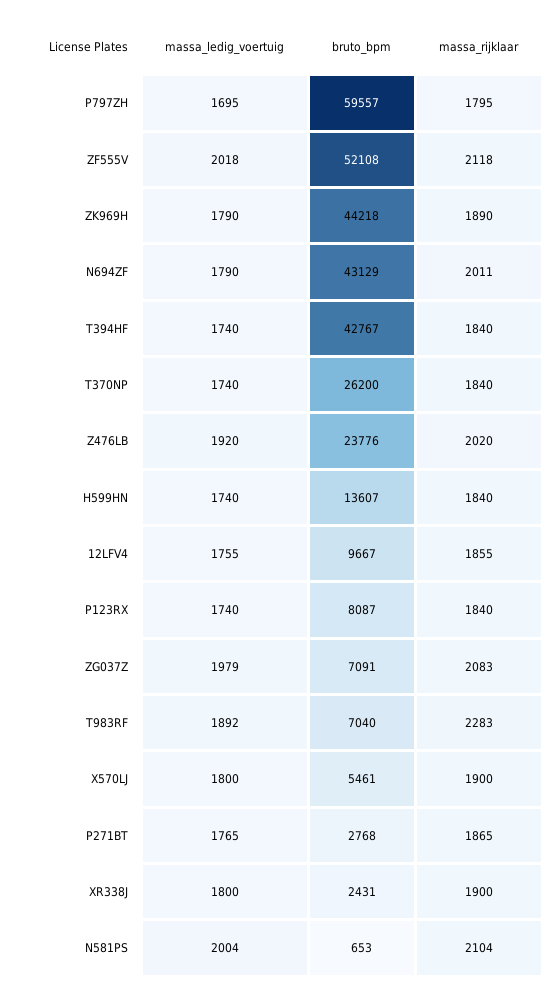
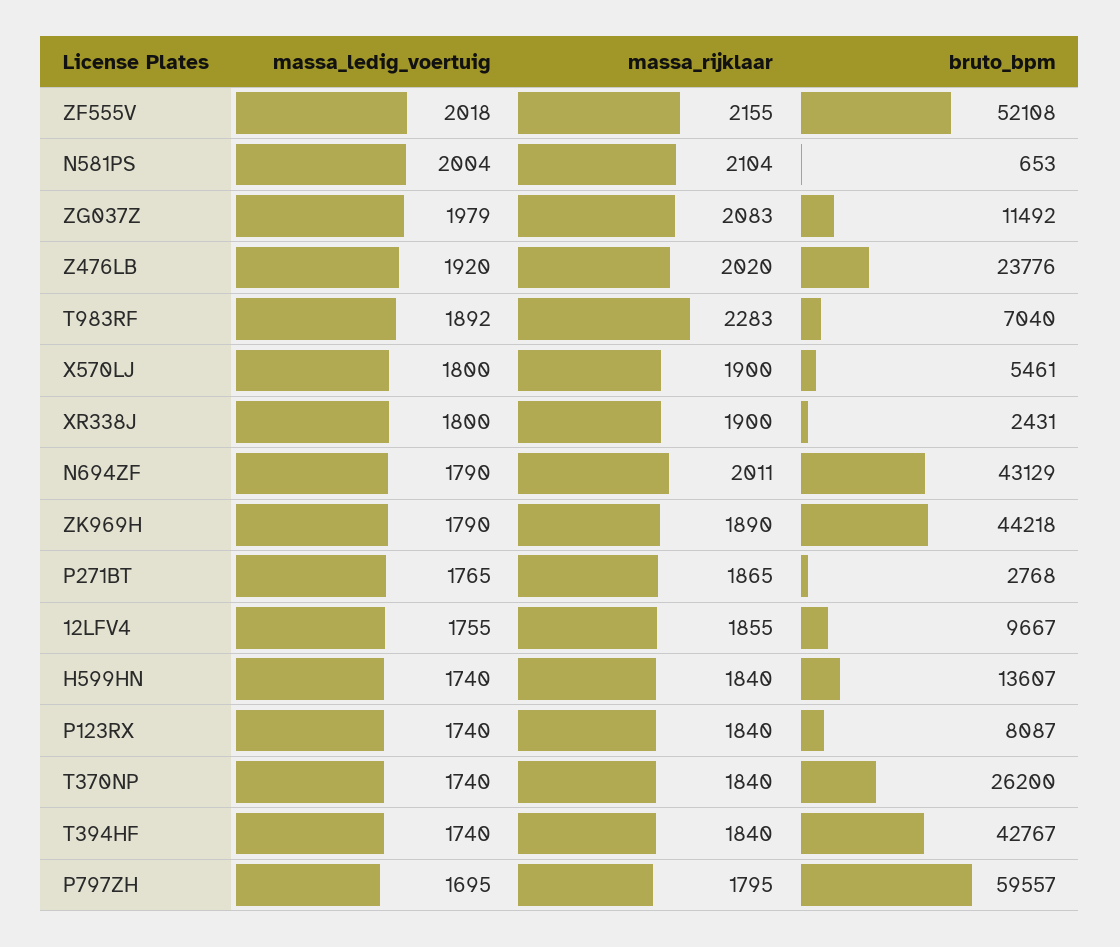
  {
    "massa_ledig_voertuig": {
      "P797ZH": 1695,
      "ZF555V": 2018,
      "ZK969H": 1790,
      "N694ZF": 1790,
      "T394HF": 1740,
      "T370NP": 1740,
      "Z476LB": 1920,
      "H599HN": 1740,
      "12LFV4": 1755,
      "P123RX": 1740,
      "ZG037Z": 1979,
      "T983RF": 1892,
      "X570LJ": 1800,
      "P271BT": 1765,
      "XR338J": 1800,
      "N581PS": 2004
    },
    "bruto_bpm": {
      "P797ZH": 59557,
      "ZF555V": 52108,
      "ZK969H": 44218,
      "N694ZF": 43129,
      "T394HF": 42767,
      "T370NP": 26200,
      "Z476LB": 23776,
      "H599HN": 13607,
      "12LFV4": 9667,
      "P123RX": 8087,
-     "ZG037Z": 7091,
+     "ZG037Z": 11492,
      "T983RF": 7040,
      "X570LJ": 5461,
      "P271BT": 2768,
      "XR338J": 2431,
      "N581PS": 653
    },
    "massa_rijklaar": {
      "P797ZH": 1795,
-     "ZF555V": 2118,
+     "ZF555V": 2155,
      "ZK969H": 1890,
      "N694ZF": 2011,
      "T394HF": 1840,
      "T370NP": 1840,
      "Z476LB": 2020,
      "H599HN": 1840,
      "12LFV4": 1855,
      "P123RX": 1840,
      "ZG037Z": 2083,
      "T983RF": 2283,
      "X570LJ": 1900,
      "P271BT": 1865,
      "XR338J": 1900,
      "N581PS": 2104
    }
  }

